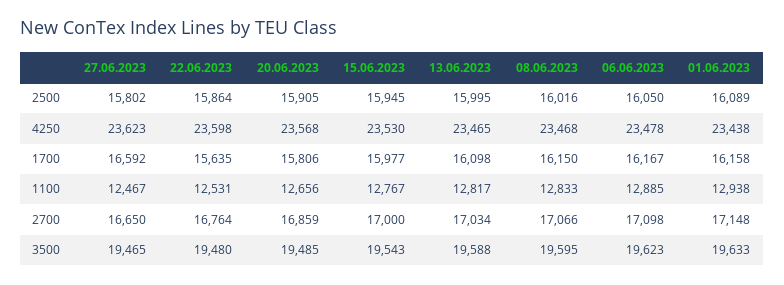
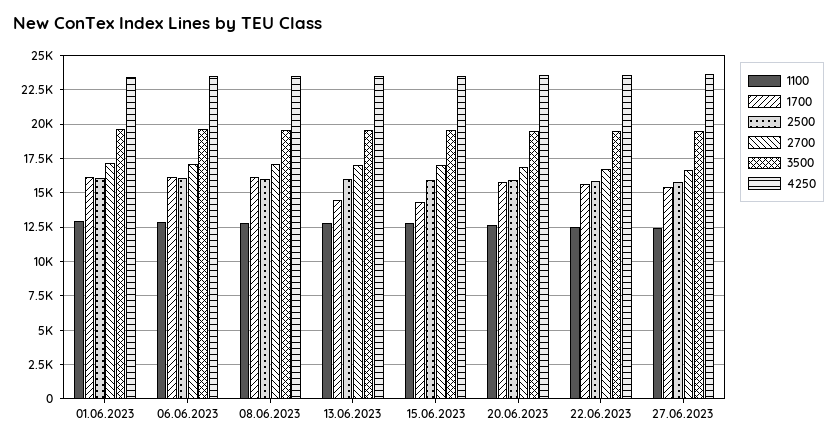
  {
    "2500": {
      "27.06.2023": 15802,
      "22.06.2023": 15864,
      "20.06.2023": 15905,
      "15.06.2023": 15945,
      "13.06.2023": 15995,
      "08.06.2023": 16016,
      "06.06.2023": 16050,
      "01.06.2023": 16089
    },
    "4250": {
      "27.06.2023": 23623,
      "22.06.2023": 23598,
      "20.06.2023": 23568,
      "15.06.2023": 23530,
      "13.06.2023": 23465,
      "08.06.2023": 23468,
      "06.06.2023": 23478,
      "01.06.2023": 23438
    },
    "1700": {
-     "27.06.2023": 16592,
+     "27.06.2023": 15500,
      "22.06.2023": 15635,
      "20.06.2023": 15806,
-     "15.06.2023": 15977,
+     "15.06.2023": 14500,
-     "13.06.2023": 16098,
+     "13.06.2023": 14500,
      "08.06.2023": 16150,
      "06.06.2023": 16167,
      "01.06.2023": 16158
    },
    "1100": {
      "27.06.2023": 12467,
      "22.06.2023": 12531,
      "20.06.2023": 12656,
      "15.06.2023": 12767,
      "13.06.2023": 12817,
      "08.06.2023": 12833,
      "06.06.2023": 12885,
      "01.06.2023": 12938
    },
    "2700": {
      "27.06.2023": 16650,
      "22.06.2023": 16764,
      "20.06.2023": 16859,
      "15.06.2023": 17000,
      "13.06.2023": 17034,
      "08.06.2023": 17066,
      "06.06.2023": 17098,
      "01.06.2023": 17148
    },
    "3500": {
      "27.06.2023": 19465,
      "22.06.2023": 19480,
      "20.06.2023": 19485,
      "15.06.2023": 19543,
      "13.06.2023": 19588,
      "08.06.2023": 19595,
      "06.06.2023": 19623,
      "01.06.2023": 19633
    }
  }

